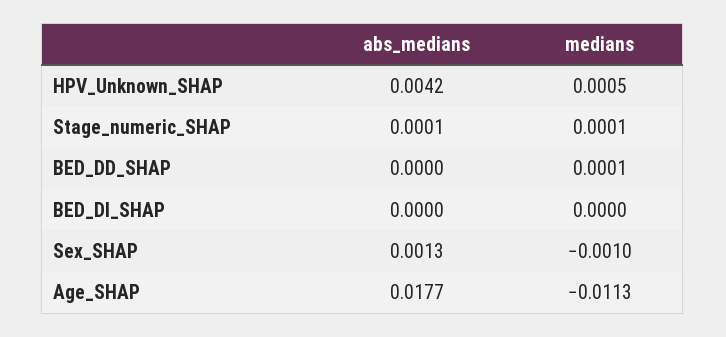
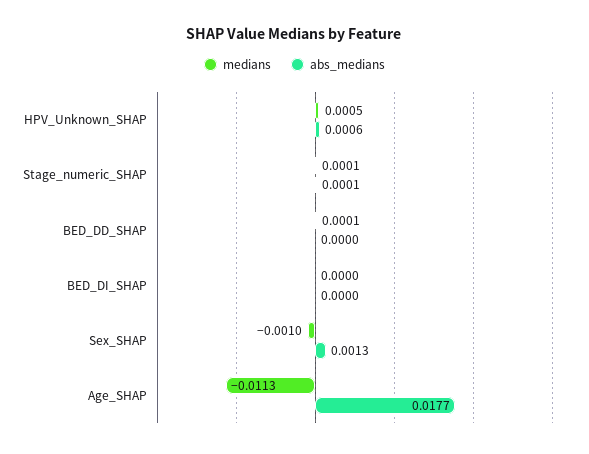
  {
    "abs_medians": {
-     "HPV_Unknown_SHAP": 0.0042,
+     "HPV_Unknown_SHAP": 0.0006,
      "Stage_numeric_SHAP": 0.0001,
      "BED_DD_SHAP": 0,
      "BED_DI_SHAP": 0,
      "Sex_SHAP": 0.0013,
      "Age_SHAP": 0.0177
    },
    "medians": {
      "HPV_Unknown_SHAP": 0.0005,
      "Stage_numeric_SHAP": 0.0001,
      "BED_DD_SHAP": 0.0001,
      "BED_DI_SHAP": 0,
      "Sex_SHAP": -0.001,
      "Age_SHAP": -0.0113
    }
  }

